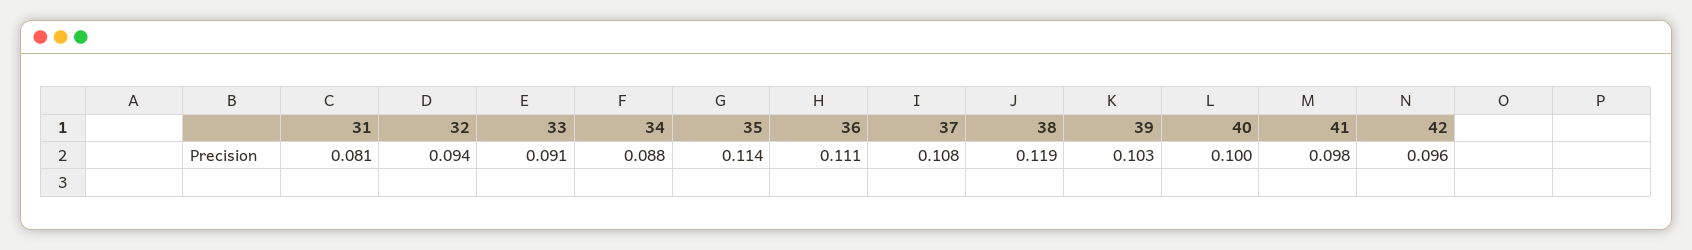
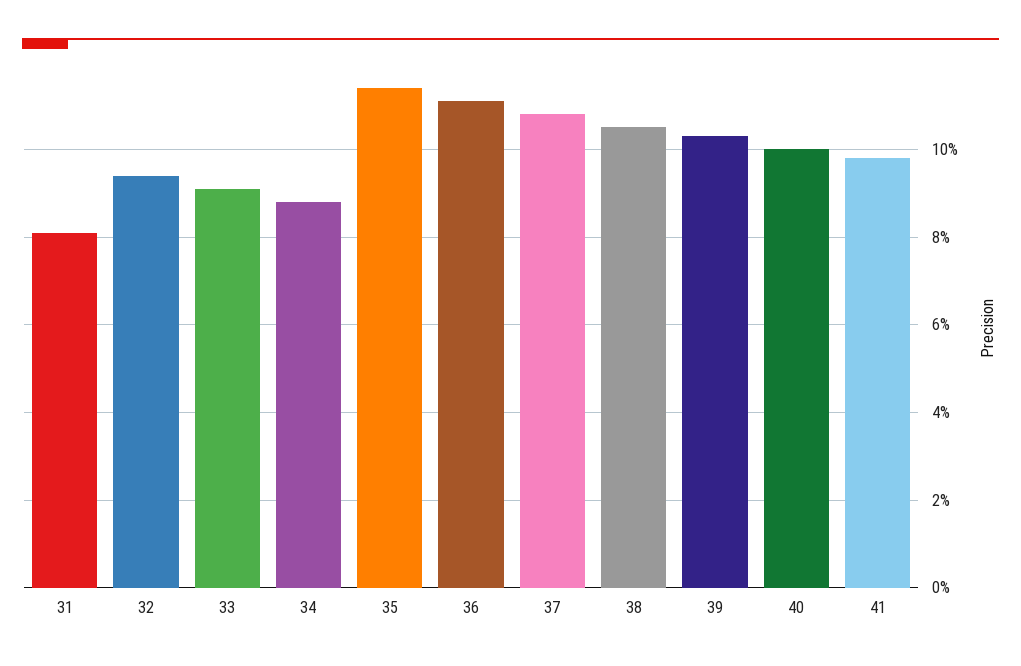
  {
    "31": 0.081,
    "32": 0.094,
    "33": 0.091,
    "34": 0.088,
    "35": 0.114,
    "36": 0.111,
    "37": 0.108,
-   "38": 0.119,
+   "38": 0.105,
    "39": 0.103,
    "40": 0.1,
-   "41": 0.098,
+   "41": 0.098
-   "42": 0.096
  }

